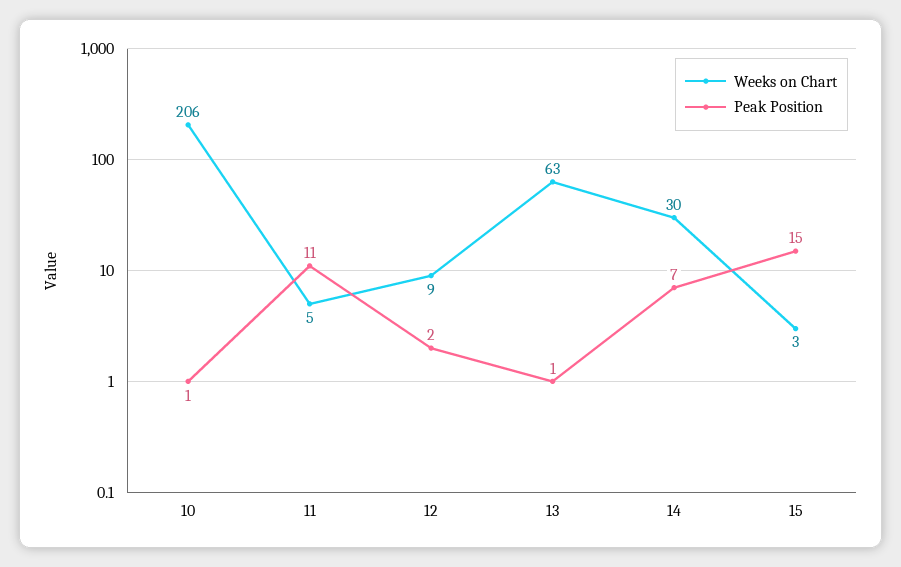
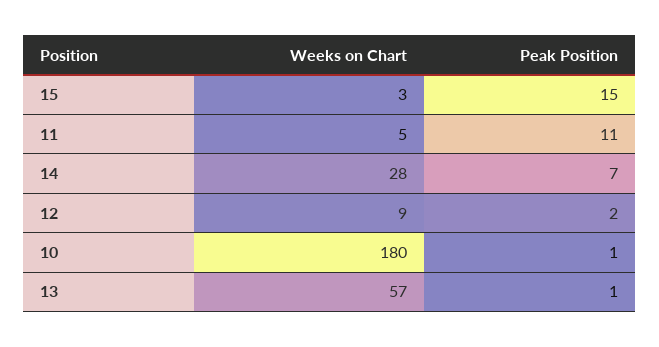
  {
    "Weeks on Chart": {
-     "10": 206,
+     "10": 180,
      "11": 5,
      "12": 9,
-     "13": 63,
+     "13": 57,
-     "14": 30,
+     "14": 28,
      "15": 3
    },
    "Peak Position": {
      "10": 1,
      "11": 11,
      "12": 2,
      "13": 1,
      "14": 7,
      "15": 15
    }
  }

